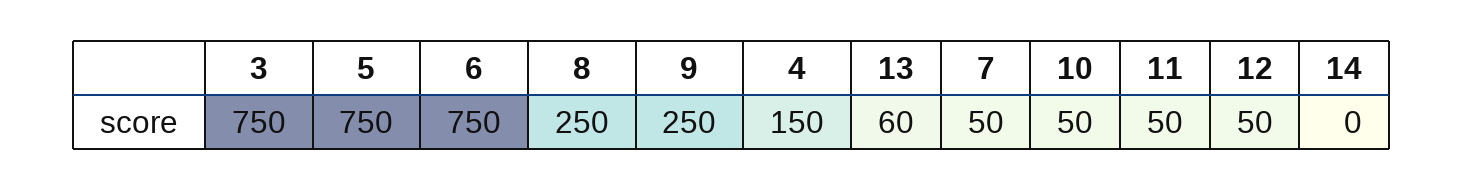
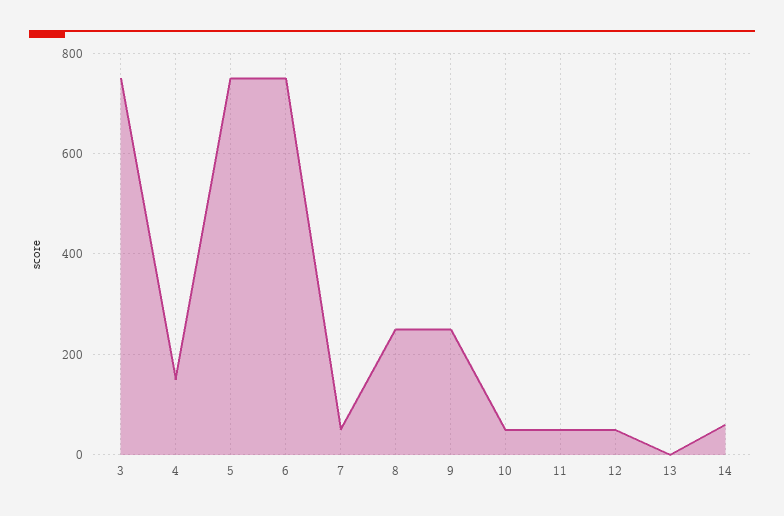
  {
    "3": 750,
    "5": 750,
    "6": 750,
    "8": 250,
    "9": 250,
    "4": 150,
-   "13": 60,
+   "13": 0,
    "7": 50,
    "10": 50,
    "11": 50,
    "12": 50,
-   "14": 0
+   "14": 60
  }

